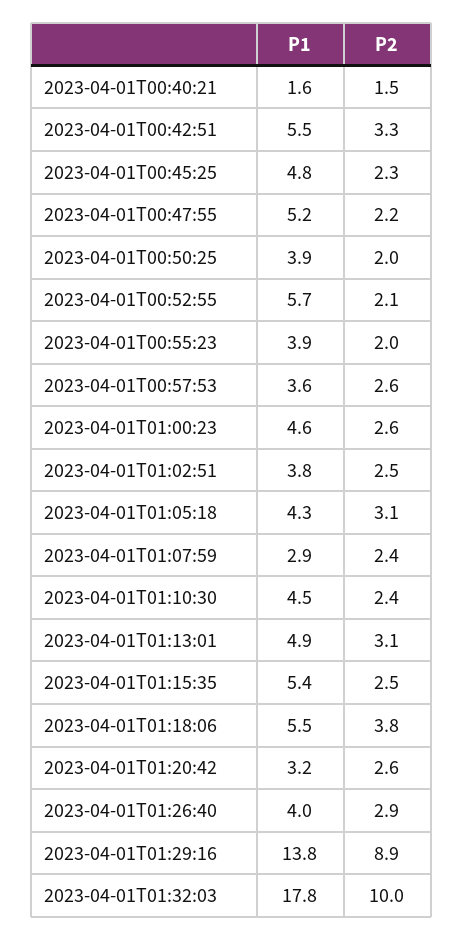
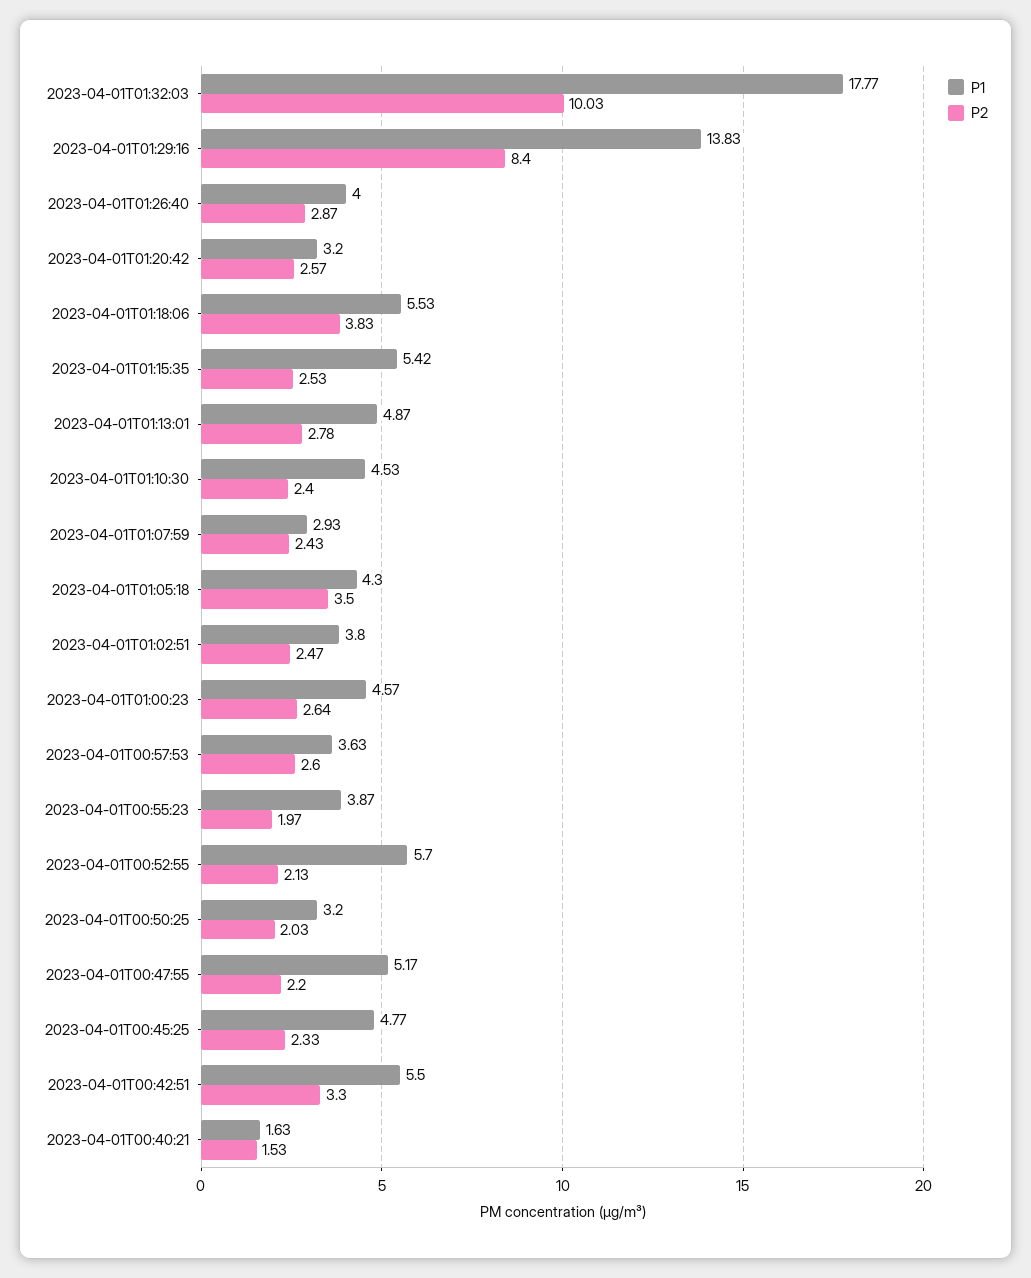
  {
    "P1": {
      "2023-04-01T00:40:21": 1.63,
      "2023-04-01T00:42:51": 5.5,
      "2023-04-01T00:45:25": 4.77,
      "2023-04-01T00:47:55": 5.17,
-     "2023-04-01T00:50:25": 3.9,
+     "2023-04-01T00:50:25": 3.2,
      "2023-04-01T00:52:55": 5.7,
      "2023-04-01T00:55:23": 3.87,
      "2023-04-01T00:57:53": 3.63,
      "2023-04-01T01:00:23": 4.57,
      "2023-04-01T01:02:51": 3.8,
      "2023-04-01T01:05:18": 4.3,
      "2023-04-01T01:07:59": 2.93,
      "2023-04-01T01:10:30": 4.53,
      "2023-04-01T01:13:01": 4.87,
      "2023-04-01T01:15:35": 5.42,
      "2023-04-01T01:18:06": 5.53,
      "2023-04-01T01:20:42": 3.2,
      "2023-04-01T01:26:40": 4,
      "2023-04-01T01:29:16": 13.83,
      "2023-04-01T01:32:03": 17.77
    },
    "P2": {
      "2023-04-01T00:40:21": 1.53,
      "2023-04-01T00:42:51": 3.3,
      "2023-04-01T00:45:25": 2.33,
      "2023-04-01T00:47:55": 2.2,
      "2023-04-01T00:50:25": 2.03,
      "2023-04-01T00:52:55": 2.13,
      "2023-04-01T00:55:23": 1.97,
      "2023-04-01T00:57:53": 2.6,
      "2023-04-01T01:00:23": 2.64,
      "2023-04-01T01:02:51": 2.47,
-     "2023-04-01T01:05:18": 3.1,
+     "2023-04-01T01:05:18": 3.5,
      "2023-04-01T01:07:59": 2.43,
      "2023-04-01T01:10:30": 2.4,
-     "2023-04-01T01:13:01": 3.1,
+     "2023-04-01T01:13:01": 2.78,
      "2023-04-01T01:15:35": 2.53,
      "2023-04-01T01:18:06": 3.83,
      "2023-04-01T01:20:42": 2.57,
      "2023-04-01T01:26:40": 2.87,
-     "2023-04-01T01:29:16": 8.9,
+     "2023-04-01T01:29:16": 8.4,
      "2023-04-01T01:32:03": 10.03
    }
  }

